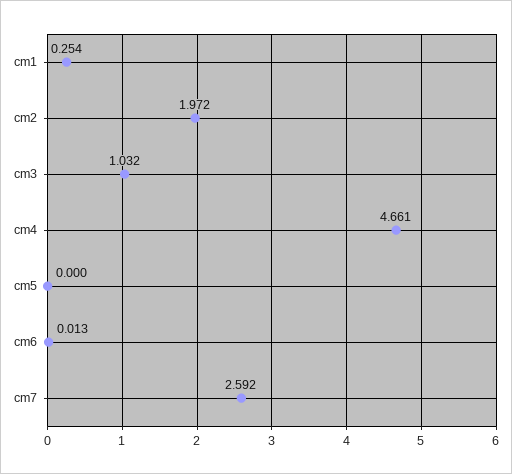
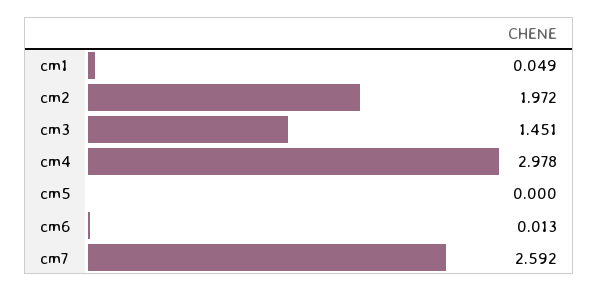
  {
-   "cm1": 0.254,
+   "cm1": 0.049,
    "cm2": 1.972,
-   "cm3": 1.032,
+   "cm3": 1.451,
-   "cm4": 4.661,
+   "cm4": 2.978,
    "cm5": 0,
    "cm6": 0.013,
    "cm7": 2.592
  }

